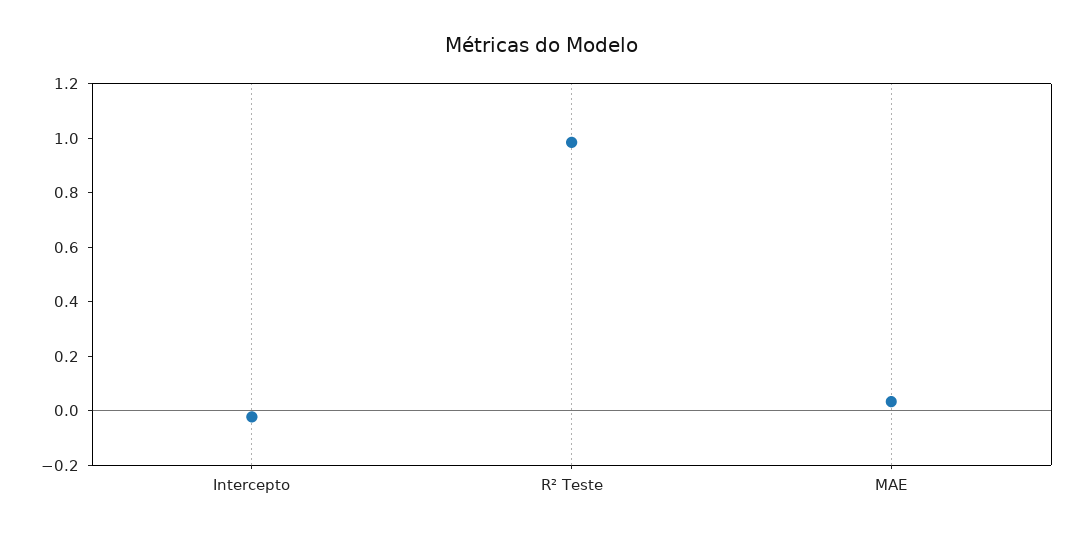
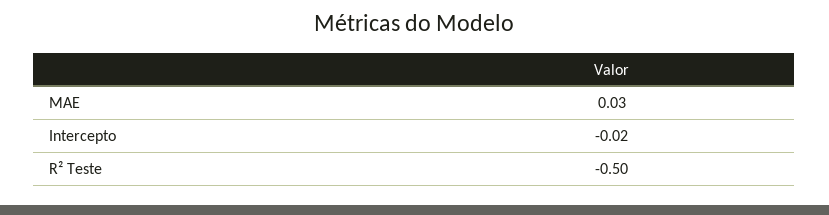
  {
    "Intercepto": -0.02,
-   "R² Teste": 1,
+   "R² Teste": -0.5,
    "MAE": 0.03
  }

